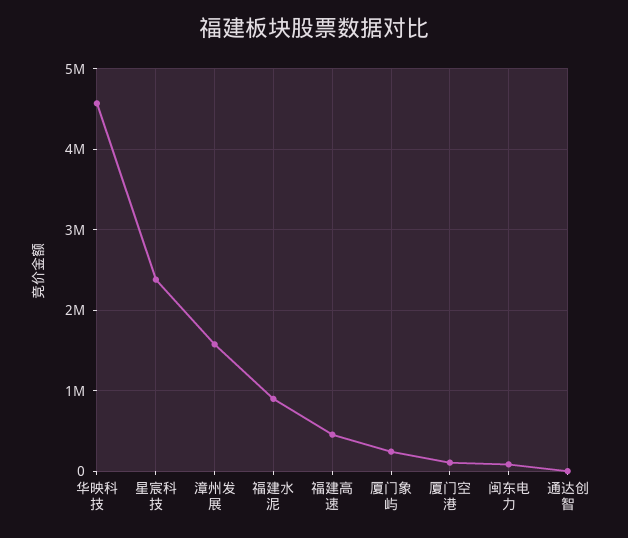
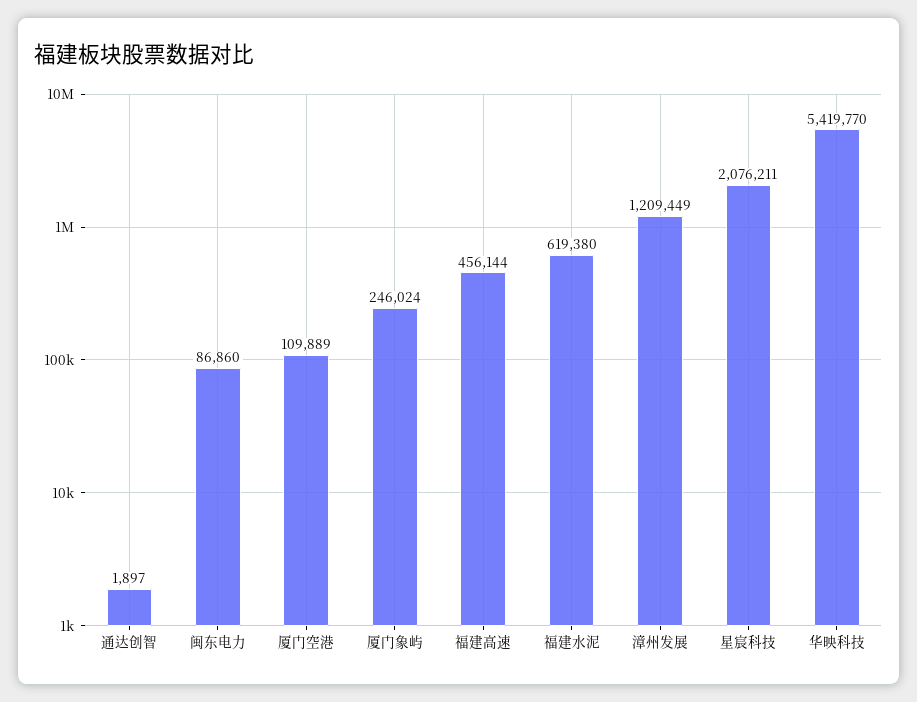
  {
-   "华映科技": 4600000,
+   "华映科技": 5419770,
-   "星宸科技": 2400000,
+   "星宸科技": 2076211,
-   "漳州发展": 1600000,
+   "漳州发展": 1209449,
-   "福建水泥": 900000,
+   "福建水泥": 619380,
    "福建高速": 456144,
    "厦门象屿": 246024,
    "厦门空港": 109889,
    "闽东电力": 86860,
    "通达创智": 1897
  }

